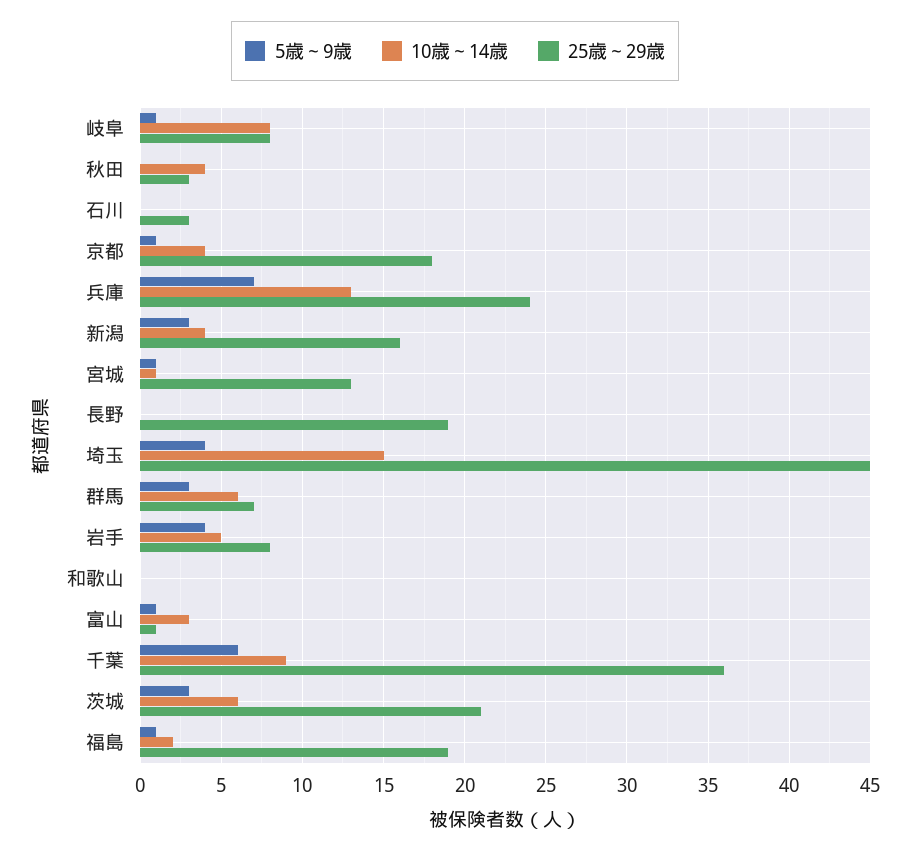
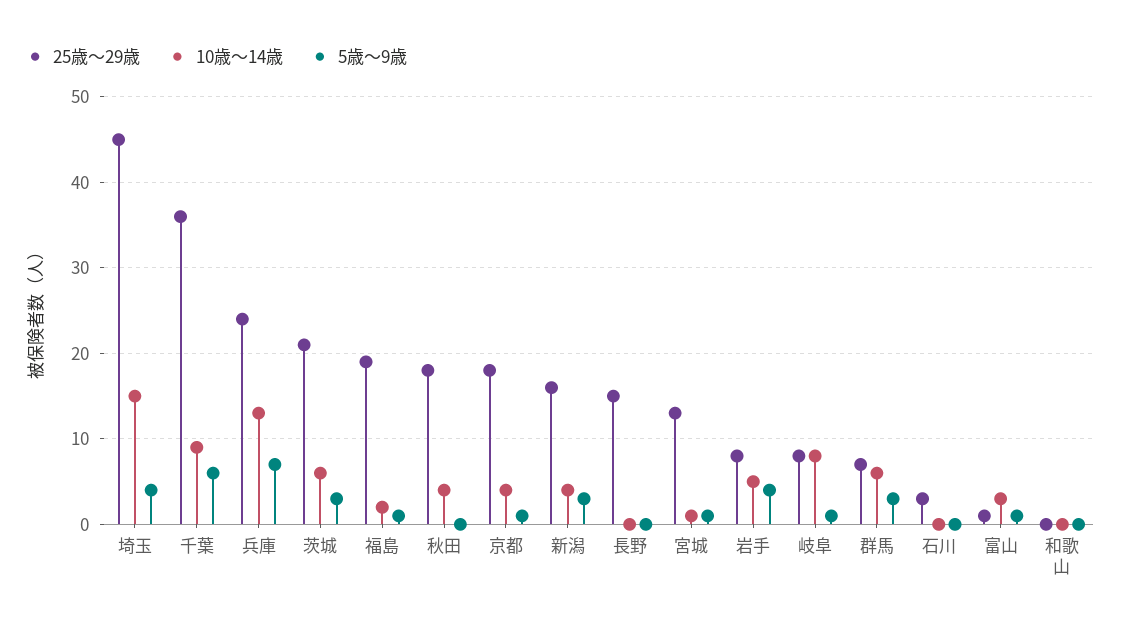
  {
    "5歳～9歳": {
      "岐阜": 1,
      "秋田": 0,
      "石川": 0,
      "京都": 1,
      "兵庫": 7,
      "新潟": 3,
      "宮城": 1,
      "長野": 0,
      "埼玉": 4,
      "群馬": 3,
      "岩手": 4,
      "和歌山": 0,
      "富山": 1,
      "千葉": 6,
      "茨城": 3,
      "福島": 1
    },
    "10歳～14歳": {
      "岐阜": 8,
      "秋田": 4,
      "石川": 0,
      "京都": 4,
      "兵庫": 13,
      "新潟": 4,
      "宮城": 1,
      "長野": 0,
      "埼玉": 15,
      "群馬": 6,
      "岩手": 5,
      "和歌山": 0,
      "富山": 3,
      "千葉": 9,
      "茨城": 6,
      "福島": 2
    },
    "25歳～29歳": {
      "岐阜": 8,
-     "秋田": 3,
+     "秋田": 18,
      "石川": 3,
      "京都": 18,
      "兵庫": 24,
      "新潟": 16,
      "宮城": 13,
-     "長野": 19,
+     "長野": 15,
      "埼玉": 45,
      "群馬": 7,
      "岩手": 8,
      "和歌山": 0,
      "富山": 1,
      "千葉": 36,
      "茨城": 21,
      "福島": 19
    }
  }

